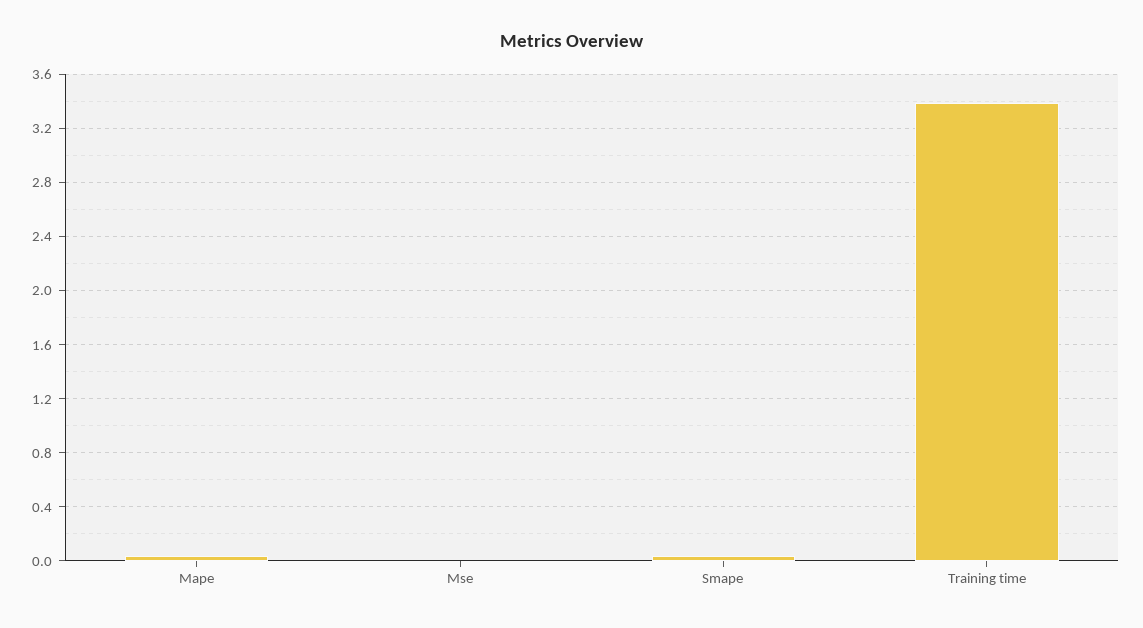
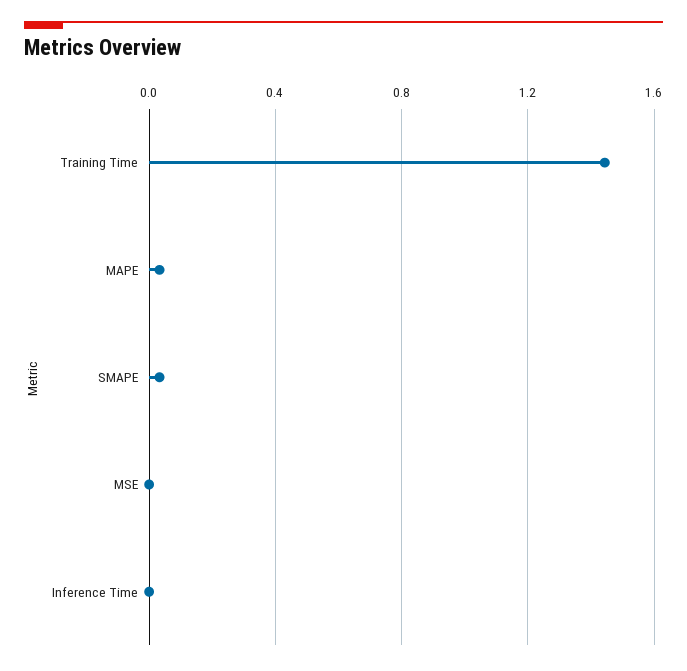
  {
    "Mape": 0.05,
    "Mse": 0,
    "Smape": 0.05,
-   "Training time": 3.4
+   "Training time": 1.45,
+   "Inference Time": 0
  }

